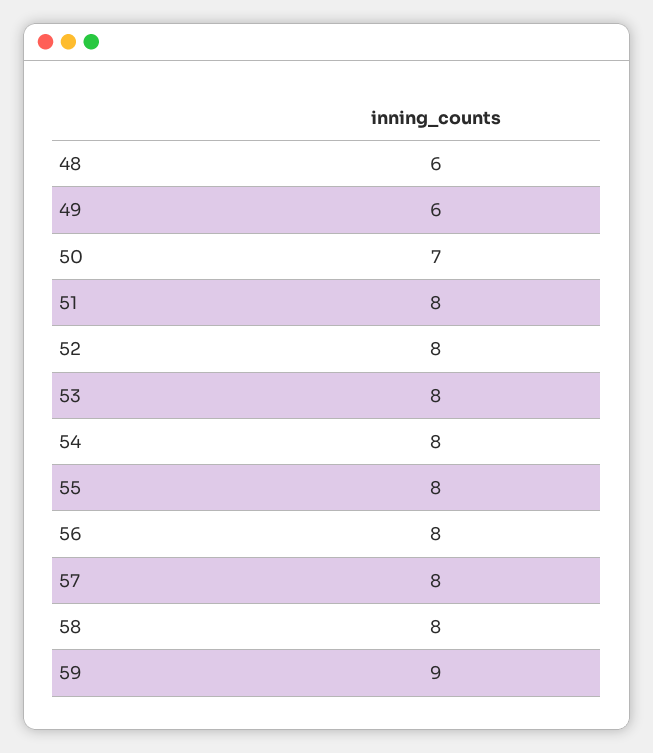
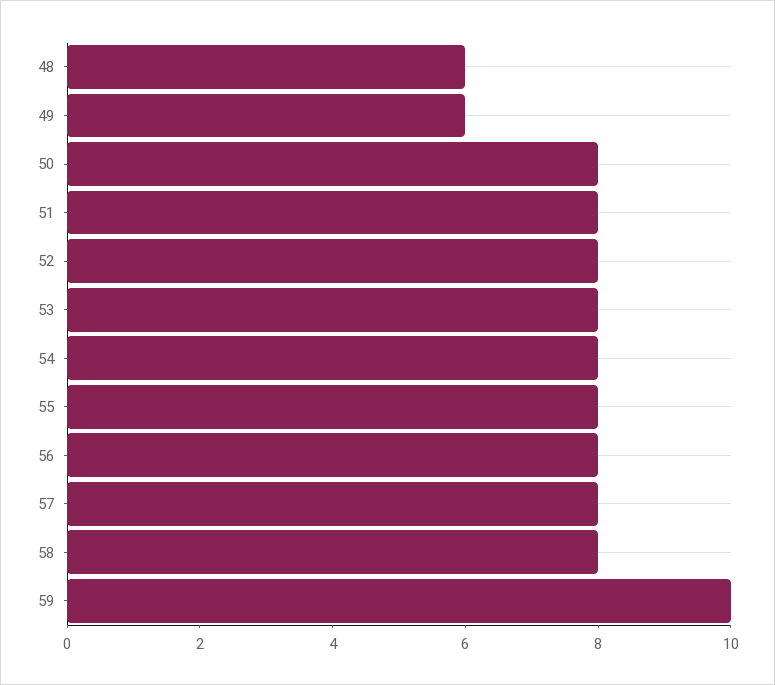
  {
    "48": 6,
    "49": 6,
-   "50": 7,
+   "50": 8,
    "51": 8,
    "52": 8,
    "53": 8,
    "54": 8,
    "55": 8,
    "56": 8,
    "57": 8,
    "58": 8,
-   "59": 9
+   "59": 10
  }

